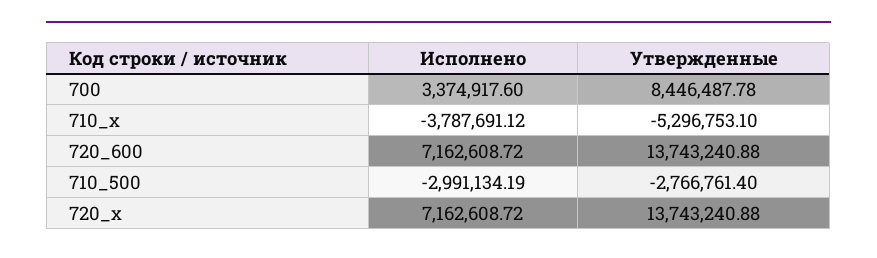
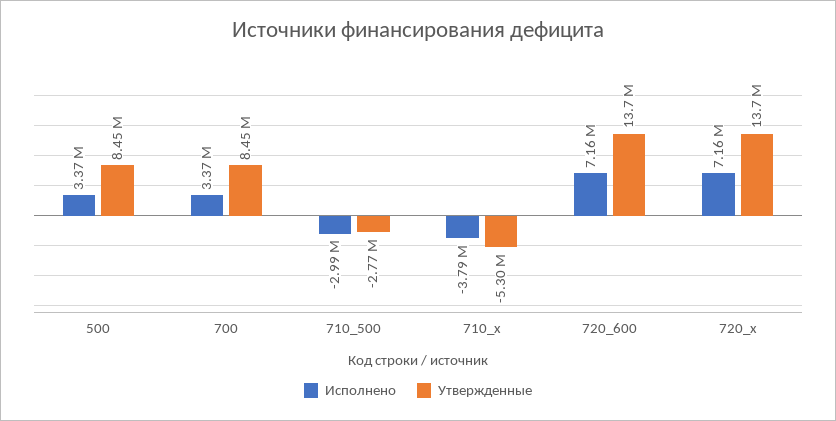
  {
    "Исполнено": {
      "700": 3374917.6,
      "710_x": -3787691.12,
      "720_600": 7162608.72,
      "710_500": -2991134.19,
-     "720_x": 7162608.72
+     "720_x": 7162608.72,
+     "500": 3370000
    },
    "Утвержденные": {
      "700": 8446487.78,
      "710_x": -5296753.1,
      "720_600": 13743240.88,
      "710_500": -2766761.4,
-     "720_x": 13743240.88
+     "720_x": 13743240.88,
+     "500": 8450000
    }
  }

